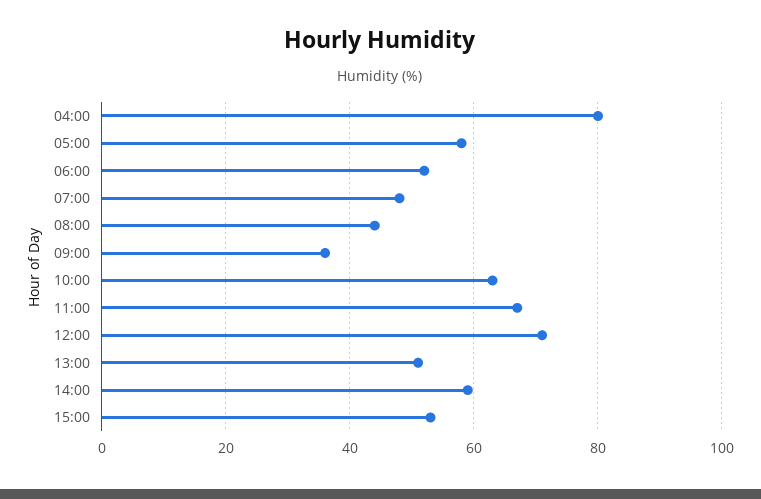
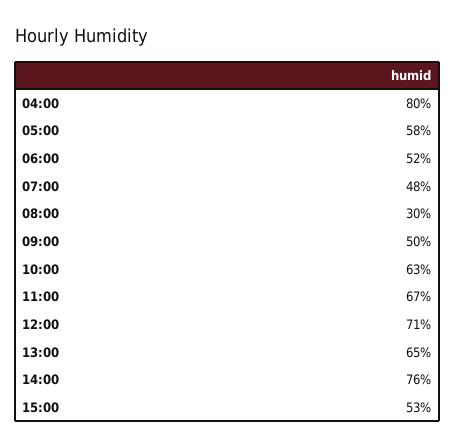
  {
    "04:00": 80,
    "05:00": 58,
    "06:00": 52,
    "07:00": 48,
-   "08:00": 45,
+   "08:00": 30,
-   "09:00": 35,
+   "09:00": 50,
    "10:00": 63,
    "11:00": 67,
    "12:00": 71,
-   "13:00": 50,
+   "13:00": 65,
-   "14:00": 60,
+   "14:00": 76,
    "15:00": 53
  }

